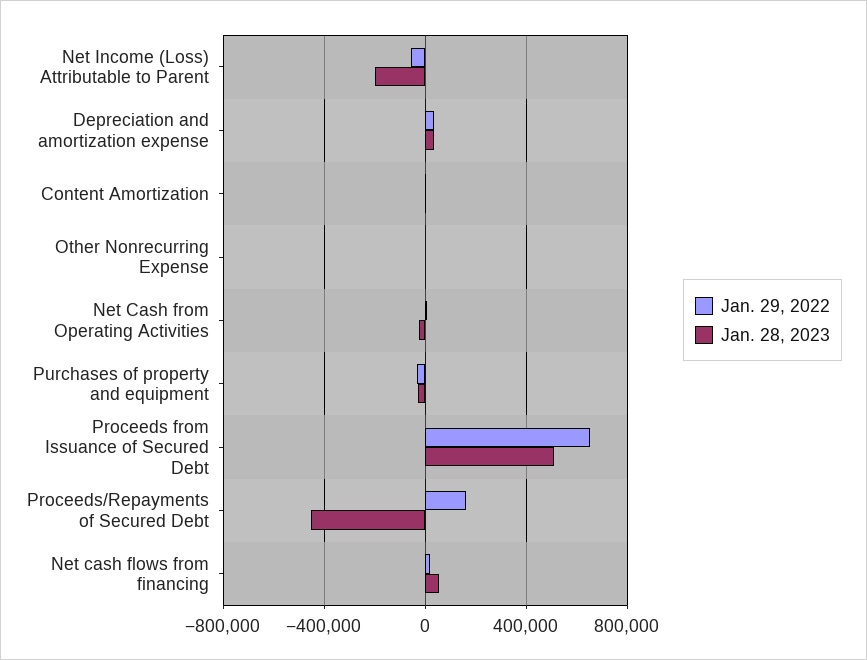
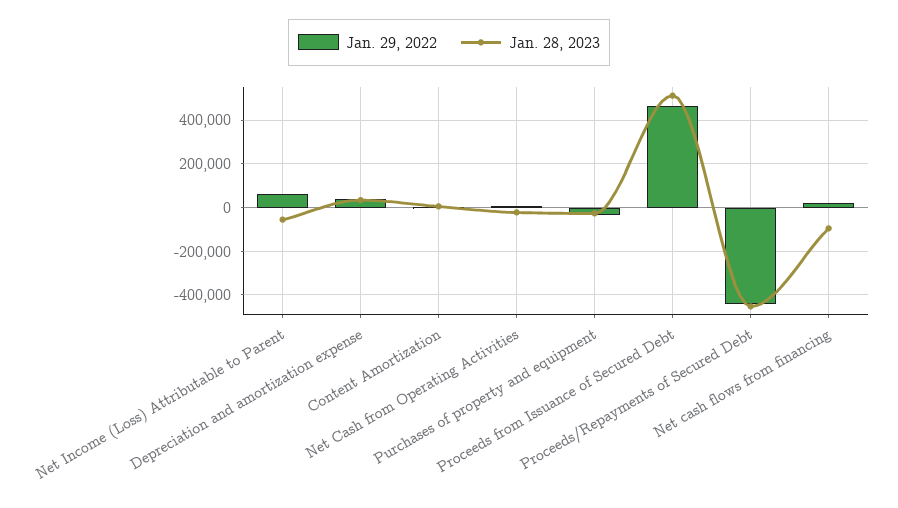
  {
    "Jan. 29, 2022": {
-     "Net Income (Loss) Attributable to Parent": -50000,
+     "Net Income (Loss) Attributable to Parent": 50000,
      "Depreciation and amortization expense": 50000,
      "Content Amortization": 0,
-     "Other Nonrecurring Expense": 0,
      "Net Cash from Operating Activities": 0,
      "Purchases of property and equipment": -50000,
-     "Proceeds from Issuance of Secured Debt": 650000,
+     "Proceeds from Issuance of Secured Debt": 450000,
-     "Proceeds/Repayments of Secured Debt": 150000,
+     "Proceeds/Repayments of Secured Debt": -450000,
      "Net cash flows from financing": 0
    },
    "Jan. 28, 2023": {
-     "Net Income (Loss) Attributable to Parent": -200000,
+     "Net Income (Loss) Attributable to Parent": -50000,
      "Depreciation and amortization expense": 50000,
      "Content Amortization": 0,
-     "Other Nonrecurring Expense": 0,
      "Net Cash from Operating Activities": 0,
      "Purchases of property and equipment": -50000,
      "Proceeds from Issuance of Secured Debt": 500000,
      "Proceeds/Repayments of Secured Debt": -450000,
-     "Net cash flows from financing": 50000
+     "Net cash flows from financing": -100000
    }
  }

